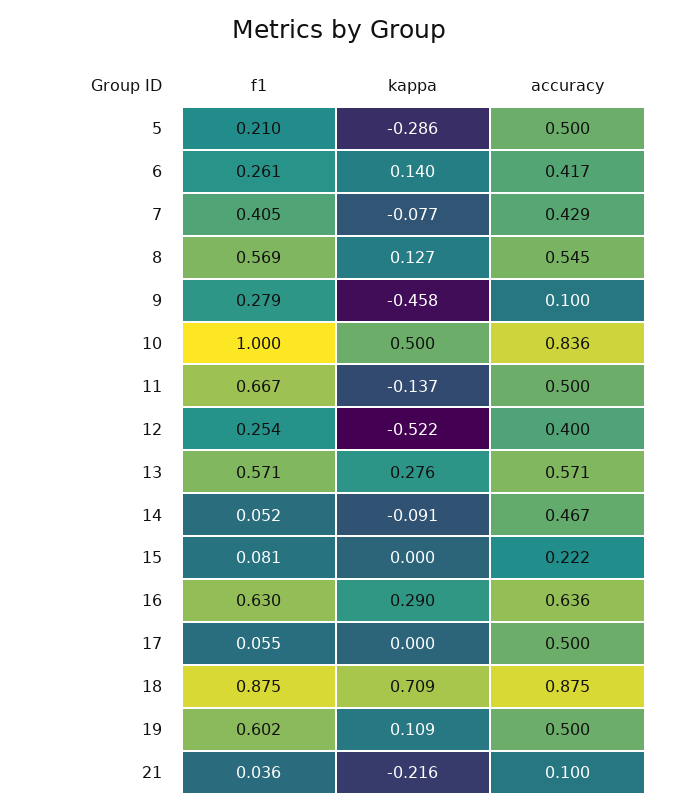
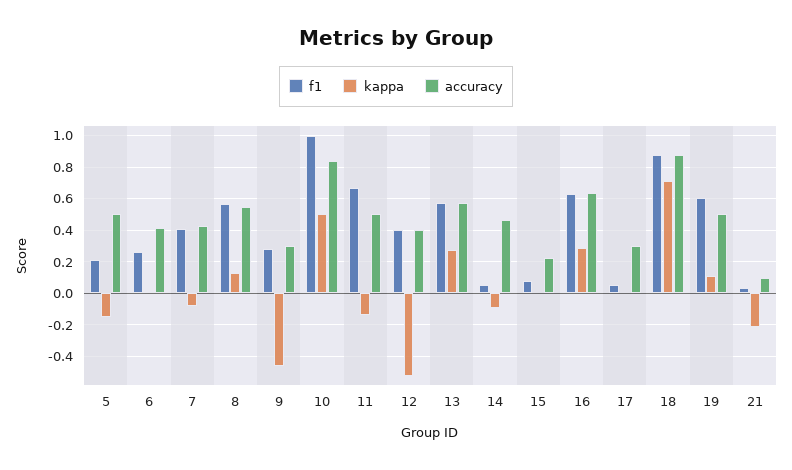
  {
    "f1": {
      "5": 0.21,
      "6": 0.261,
      "7": 0.405,
      "8": 0.569,
      "9": 0.279,
      "10": 1,
      "11": 0.667,
-     "12": 0.254,
+     "12": 0.4,
      "13": 0.571,
      "14": 0.052,
      "15": 0.081,
      "16": 0.63,
      "17": 0.055,
      "18": 0.875,
      "19": 0.602,
      "21": 0.036
    },
    "kappa": {
-     "5": -0.286,
+     "5": -0.15,
-     "6": 0.14,
+     "6": 0,
      "7": -0.077,
      "8": 0.127,
      "9": -0.458,
      "10": 0.5,
      "11": -0.137,
      "12": -0.522,
      "13": 0.276,
      "14": -0.091,
      "15": 0,
      "16": 0.29,
      "17": 0,
      "18": 0.709,
      "19": 0.109,
      "21": -0.216
    },
    "accuracy": {
      "5": 0.5,
      "6": 0.417,
      "7": 0.429,
      "8": 0.545,
-     "9": 0.1,
+     "9": 0.3,
      "10": 0.836,
      "11": 0.5,
      "12": 0.4,
      "13": 0.571,
      "14": 0.467,
      "15": 0.222,
      "16": 0.636,
-     "17": 0.5,
+     "17": 0.3,
      "18": 0.875,
      "19": 0.5,
      "21": 0.1
    }
  }

